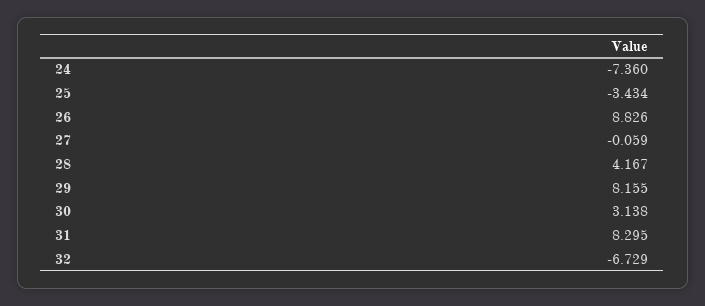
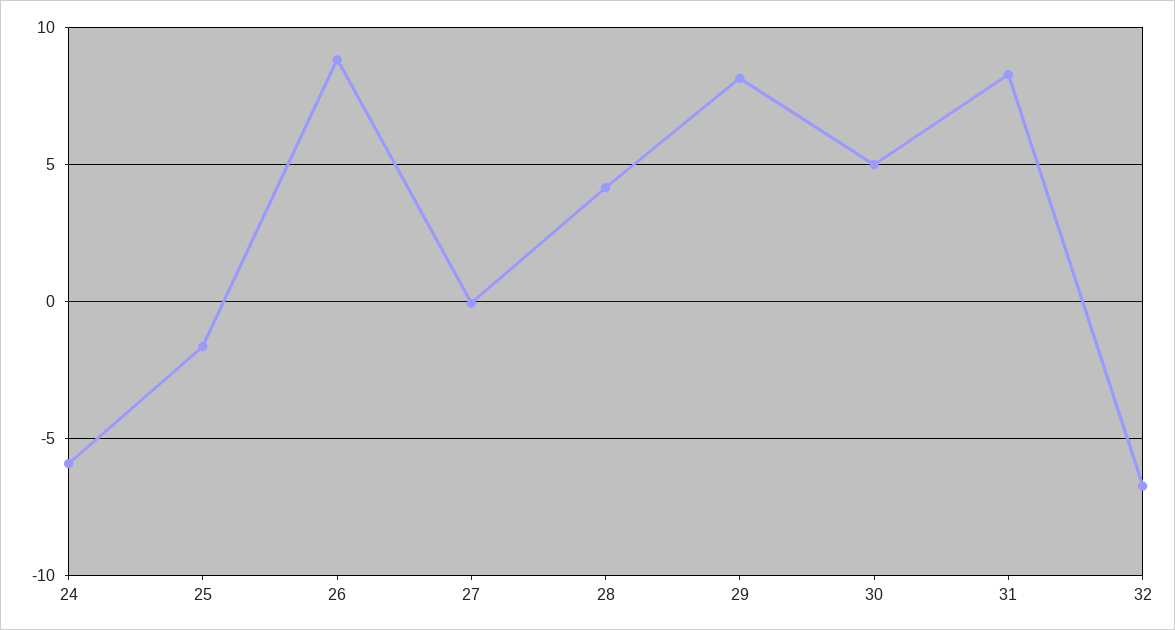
  {
-   "24": -7.36,
+   "24": -6,
-   "25": -3.434,
+   "25": -1.5,
    "26": 8.826,
    "27": -0.059,
    "28": 4.167,
    "29": 8.155,
-   "30": 3.138,
+   "30": 5,
    "31": 8.295,
    "32": -6.729
  }

